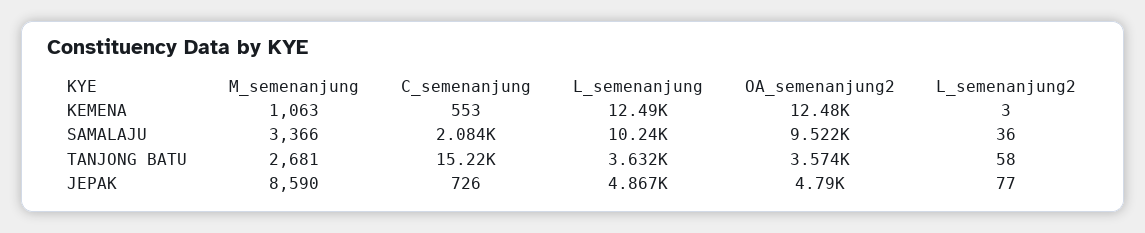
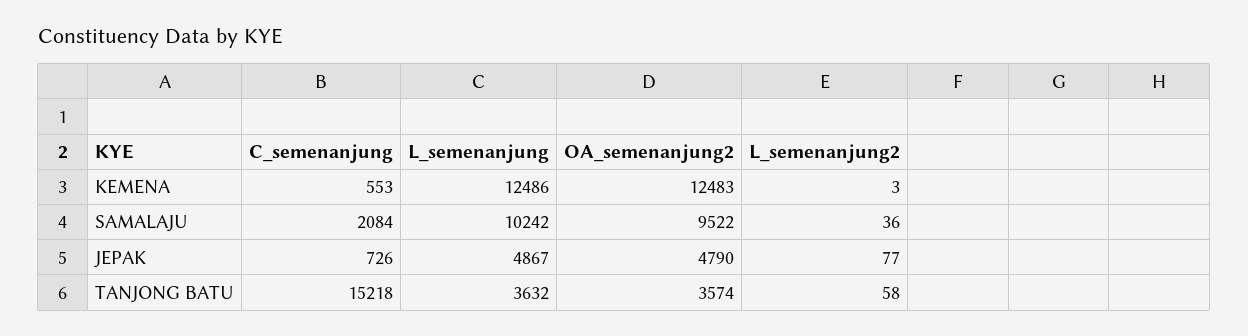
  {
-   "M_semenanjung": {
-     "KEMENA": 1063,
-     "SAMALAJU": 3366,
-     "TANJONG BATU": 2681,
-     "JEPAK": 8590
-   },
    "C_semenanjung": {
      "KEMENA": 553,
      "SAMALAJU": 2084,
      "TANJONG BATU": 15218,
      "JEPAK": 726
    },
    "L_semenanjung": {
      "KEMENA": 12486,
      "SAMALAJU": 10242,
      "TANJONG BATU": 3632,
      "JEPAK": 4867
    },
    "OA_semenanjung2": {
      "KEMENA": 12483,
      "SAMALAJU": 9522,
      "TANJONG BATU": 3574,
      "JEPAK": 4790
    },
    "L_semenanjung2": {
      "KEMENA": 3,
      "SAMALAJU": 36,
      "TANJONG BATU": 58,
      "JEPAK": 77
    }
  }

